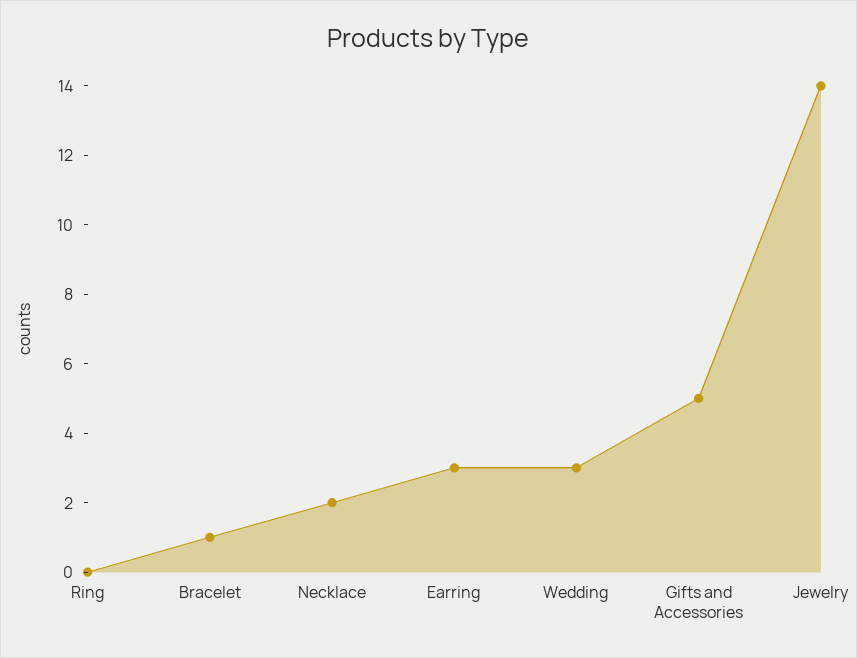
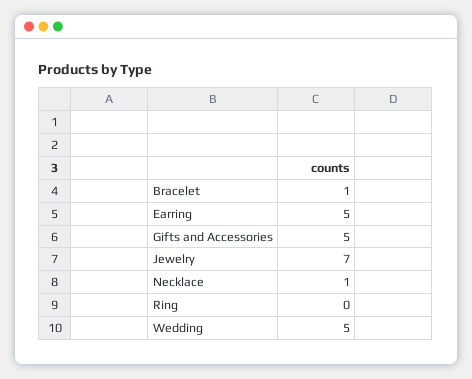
  {
    "Ring": 0,
    "Bracelet": 1,
-   "Necklace": 2,
+   "Necklace": 1,
-   "Earring": 3,
+   "Earring": 5,
-   "Wedding": 3,
+   "Wedding": 5,
    "Gifts and Accessories": 5,
-   "Jewelry": 14
+   "Jewelry": 7
  }

